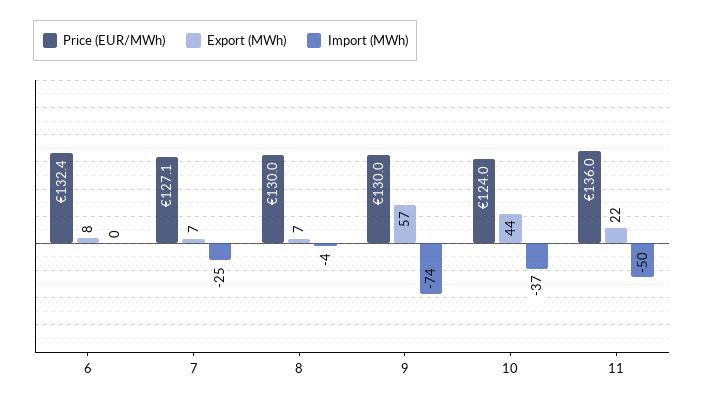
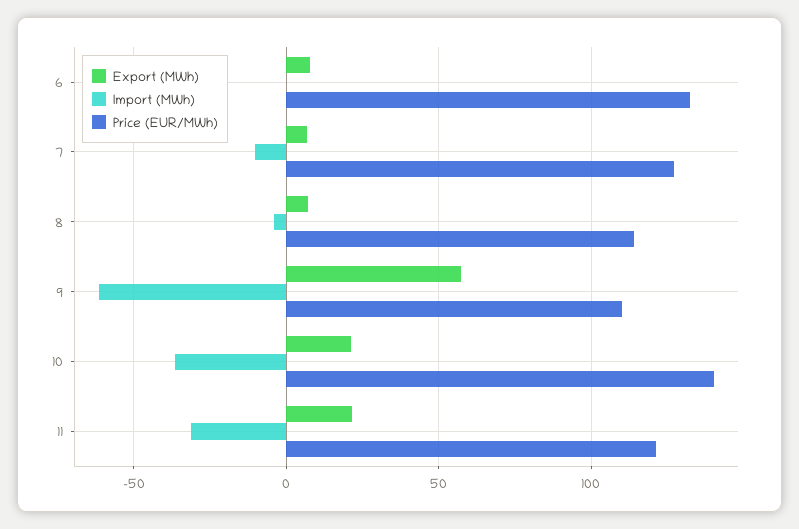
  {
    "Price (EUR/MWh)": {
      "6": 132.4,
      "7": 127.1,
-     "8": 130,
+     "8": 115,
-     "9": 130,
+     "9": 110,
-     "10": 124,
+     "10": 140,
-     "11": 136
+     "11": 120
    },
    "Export (MWh)": {
      "6": 8,
      "7": 7,
      "8": 7,
      "9": 57,
-     "10": 44,
+     "10": 20,
      "11": 22
    },
    "Import (MWh)": {
      "6": 0,
-     "7": -25,
+     "7": -10,
      "8": -4,
-     "9": -74,
+     "9": -60,
      "10": -37,
-     "11": -50
+     "11": -30
    }
  }

